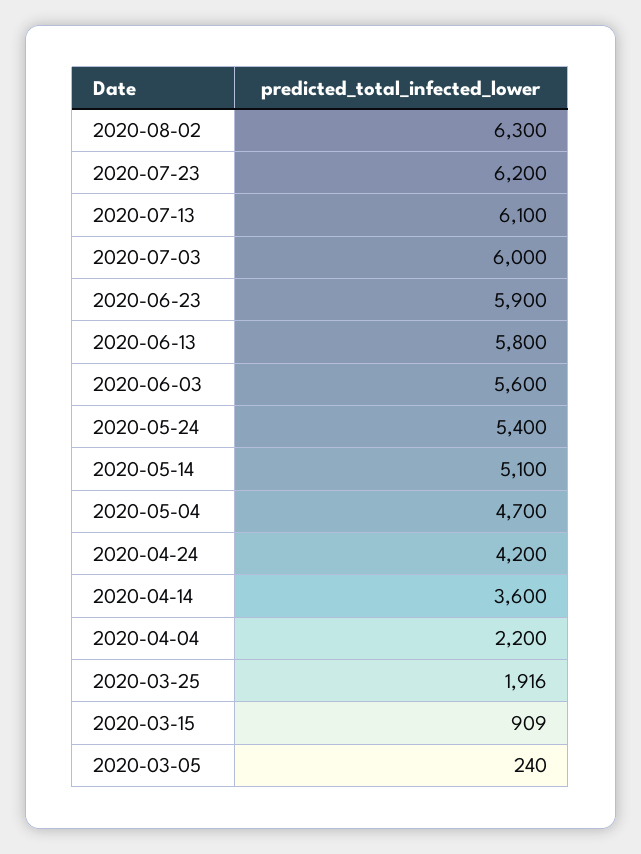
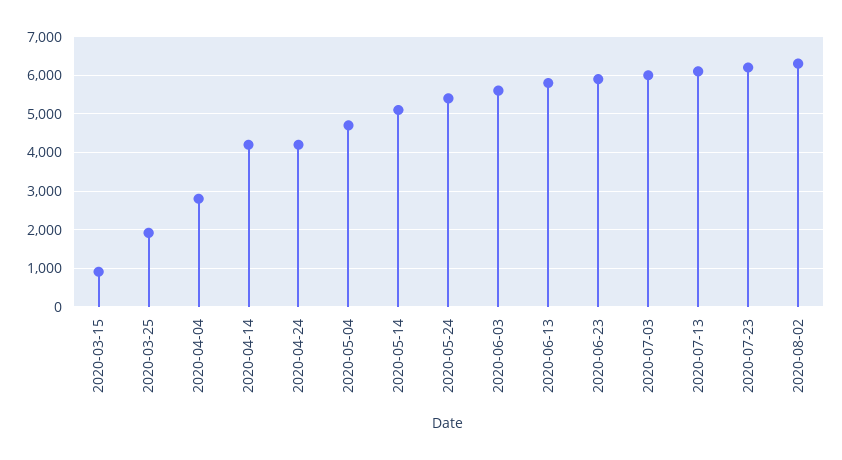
  {
    "2020-08-02": 6300,
    "2020-07-23": 6200,
    "2020-07-13": 6100,
    "2020-07-03": 6000,
    "2020-06-23": 5900,
    "2020-06-13": 5800,
    "2020-06-03": 5600,
    "2020-05-24": 5400,
    "2020-05-14": 5100,
    "2020-05-04": 4700,
    "2020-04-24": 4200,
-   "2020-04-14": 3600,
+   "2020-04-14": 4200,
-   "2020-04-04": 2200,
+   "2020-04-04": 2800,
    "2020-03-25": 1916,
-   "2020-03-15": 909,
+   "2020-03-15": 909
-   "2020-03-05": 240
  }

